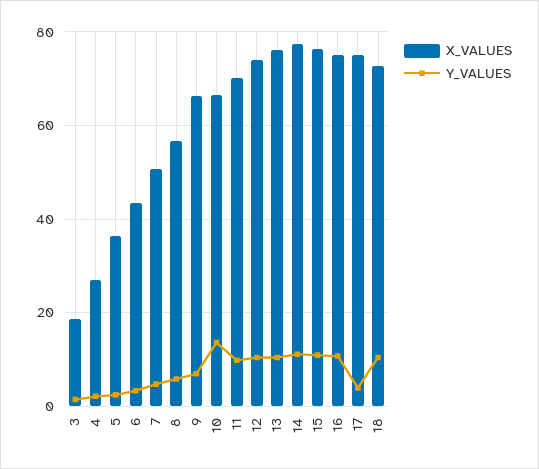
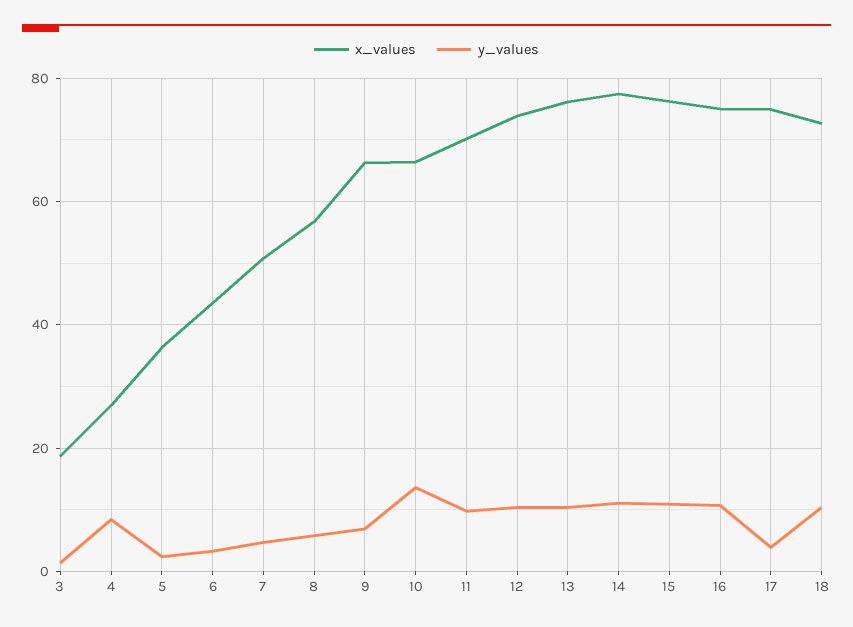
  {
    "X_VALUES": {
      "3": 18,
      "4": 28,
      "5": 36,
      "6": 44,
      "7": 50,
      "8": 56,
      "9": 66,
      "10": 66,
      "11": 70,
      "12": 74,
      "13": 76,
      "14": 78,
      "15": 76,
      "16": 76,
      "17": 76,
      "18": 72
    },
    "Y_VALUES": {
      "3": 2,
-     "4": 2,
+     "4": 8,
      "5": 2,
      "6": 4,
      "7": 4,
      "8": 6,
      "9": 6,
      "10": 14,
      "11": 10,
      "12": 10,
      "13": 10,
      "14": 12,
      "15": 10,
      "16": 10,
      "17": 4,
      "18": 10
    }
  }

